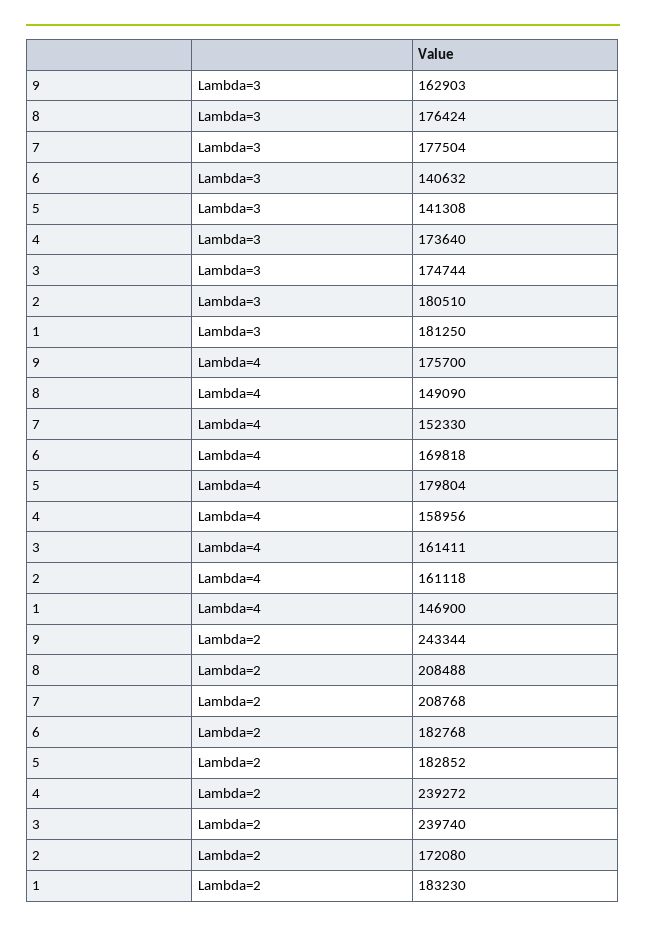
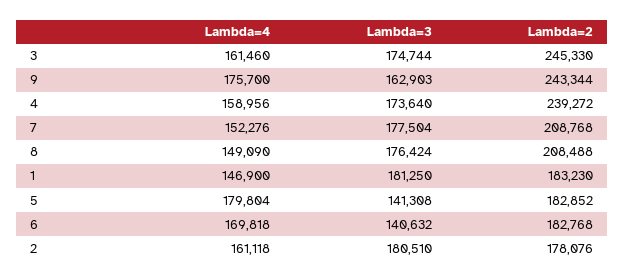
  {
    "9": {
      "Lambda=3": 162903,
      "Lambda=4": 175700,
      "Lambda=2": 243344
    },
    "8": {
      "Lambda=3": 176424,
      "Lambda=4": 149090,
      "Lambda=2": 208488
    },
    "7": {
      "Lambda=3": 177504,
-     "Lambda=4": 152330,
+     "Lambda=4": 152276,
      "Lambda=2": 208768
    },
    "6": {
      "Lambda=3": 140632,
      "Lambda=4": 169818,
      "Lambda=2": 182768
    },
    "5": {
      "Lambda=3": 141308,
      "Lambda=4": 179804,
      "Lambda=2": 182852
    },
    "4": {
      "Lambda=3": 173640,
      "Lambda=4": 158956,
      "Lambda=2": 239272
    },
    "3": {
      "Lambda=3": 174744,
-     "Lambda=4": 161411,
+     "Lambda=4": 161460,
-     "Lambda=2": 239740
+     "Lambda=2": 245330
    },
    "2": {
      "Lambda=3": 180510,
      "Lambda=4": 161118,
-     "Lambda=2": 172080
+     "Lambda=2": 178076
    },
    "1": {
      "Lambda=3": 181250,
      "Lambda=4": 146900,
      "Lambda=2": 183230
    }
  }

